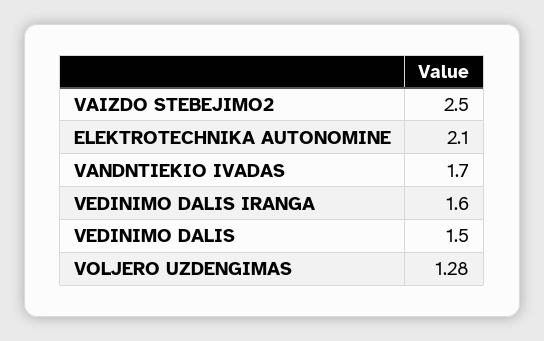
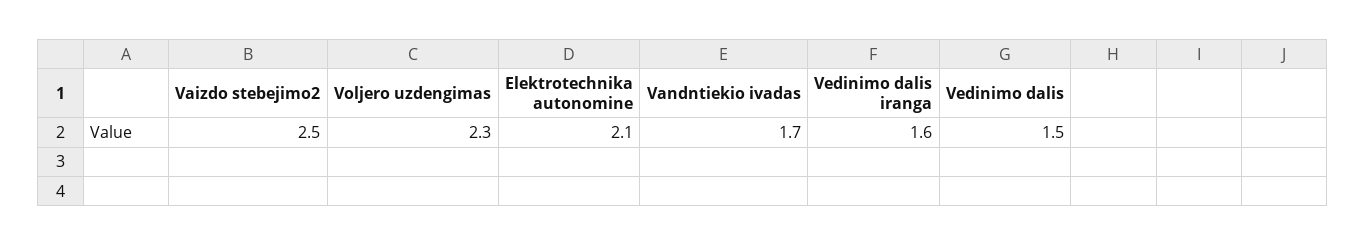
  {
    "VAIZDO STEBEJIMO2": 2.5,
    "ELEKTROTECHNIKA AUTONOMINE": 2.1,
    "VANDNTIEKIO IVADAS": 1.7,
    "VEDINIMO DALIS IRANGA": 1.6,
    "VEDINIMO DALIS": 1.5,
-   "VOLJERO UZDENGIMAS": 1.28
+   "VOLJERO UZDENGIMAS": 2.3
  }

